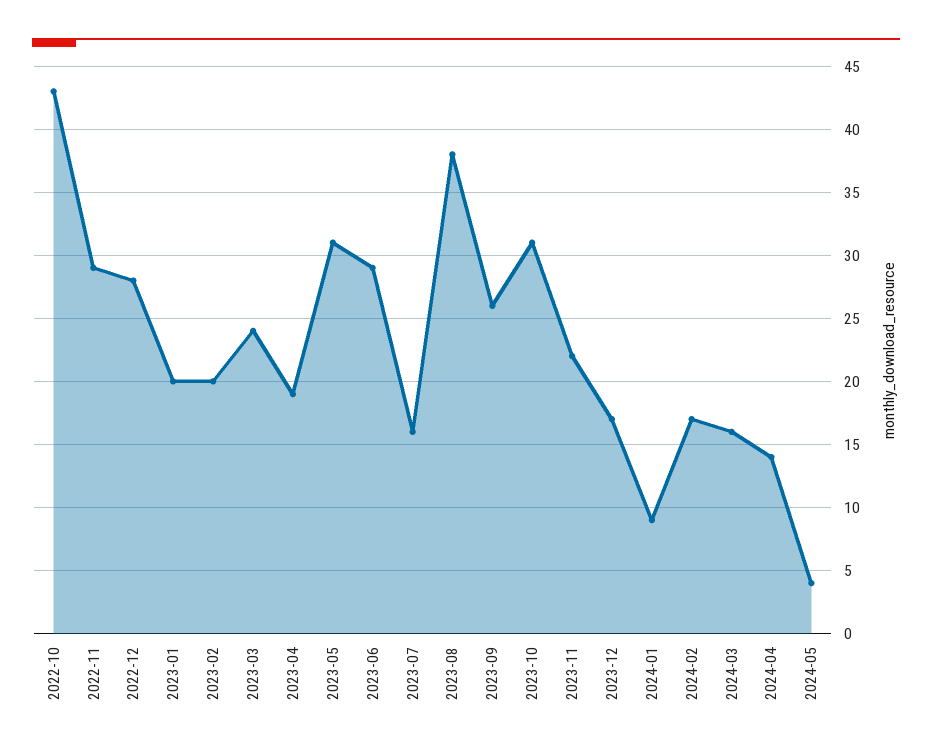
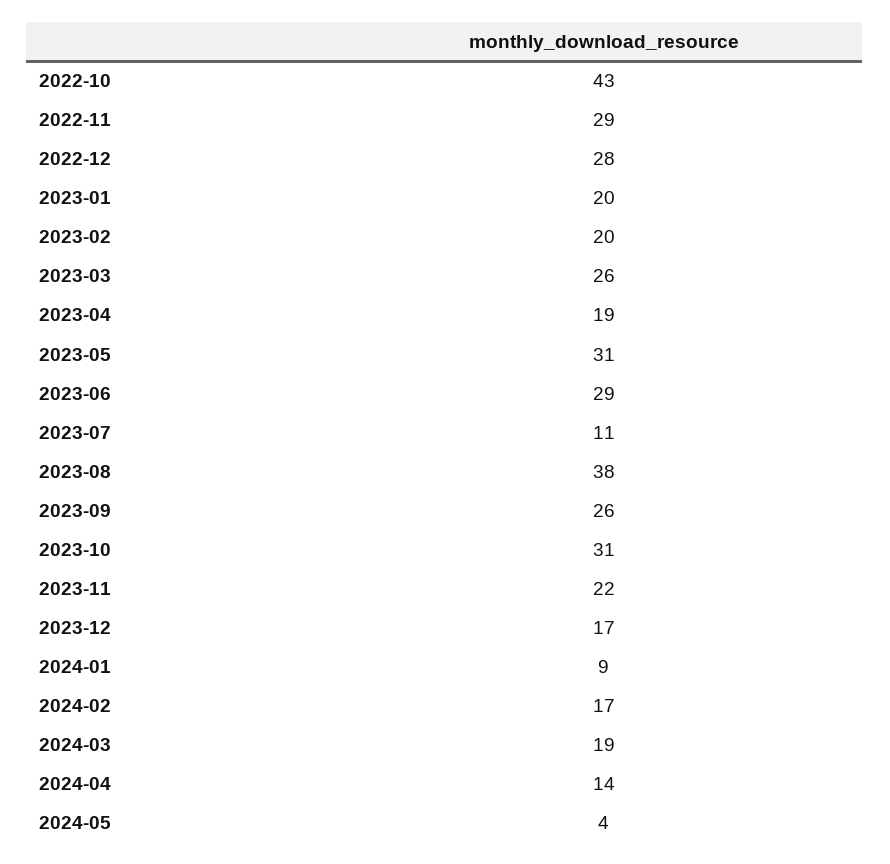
  {
    "2022-10": 43,
    "2022-11": 29,
    "2022-12": 28,
    "2023-01": 20,
    "2023-02": 20,
-   "2023-03": 24,
+   "2023-03": 26,
    "2023-04": 19,
    "2023-05": 31,
    "2023-06": 29,
-   "2023-07": 16,
+   "2023-07": 11,
    "2023-08": 38,
    "2023-09": 26,
    "2023-10": 31,
    "2023-11": 22,
    "2023-12": 17,
    "2024-01": 9,
    "2024-02": 17,
-   "2024-03": 16,
+   "2024-03": 19,
    "2024-04": 14,
    "2024-05": 4
  }

